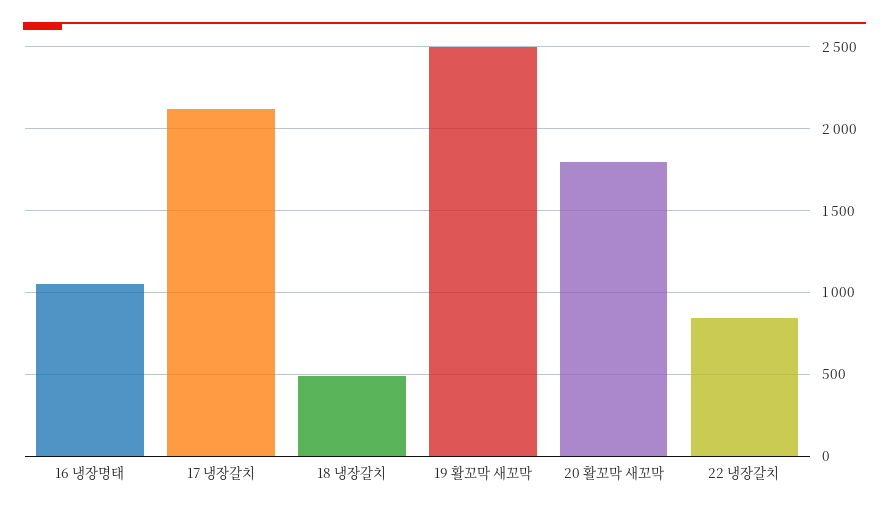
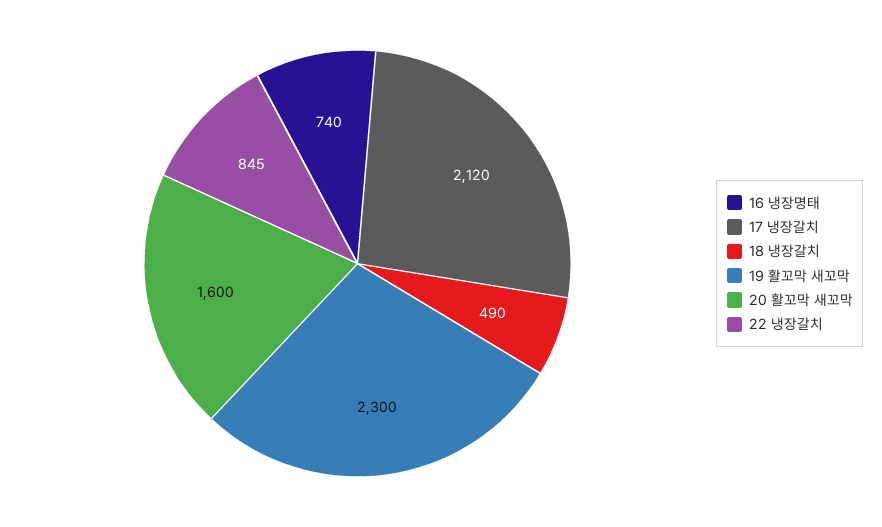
  {
-   "16 냉장명태": 1050,
+   "16 냉장명태": 740,
    "17 냉장갈치": 2120,
    "18 냉장갈치": 490,
-   "19 활꼬막 새꼬막": 2500,
+   "19 활꼬막 새꼬막": 2300,
-   "20 활꼬막 새꼬막": 1800,
+   "20 활꼬막 새꼬막": 1600,
    "22 냉장갈치": 845
  }

